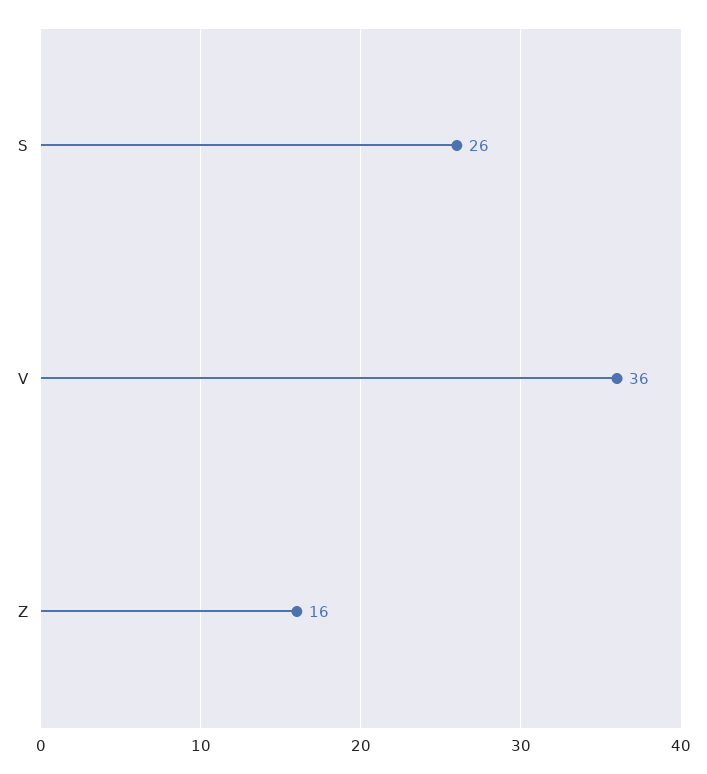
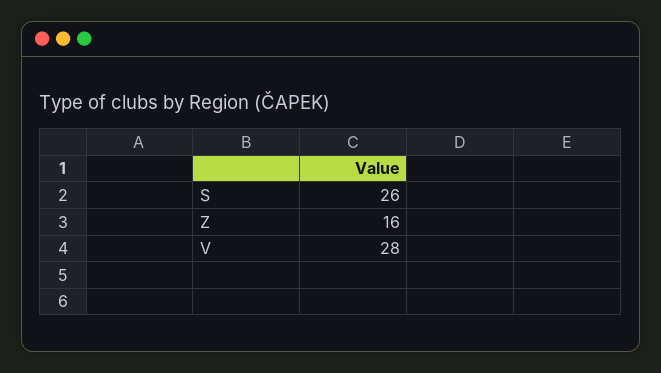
  {
    "S": 26,
-   "V": 36,
+   "V": 28,
    "Z": 16
  }

